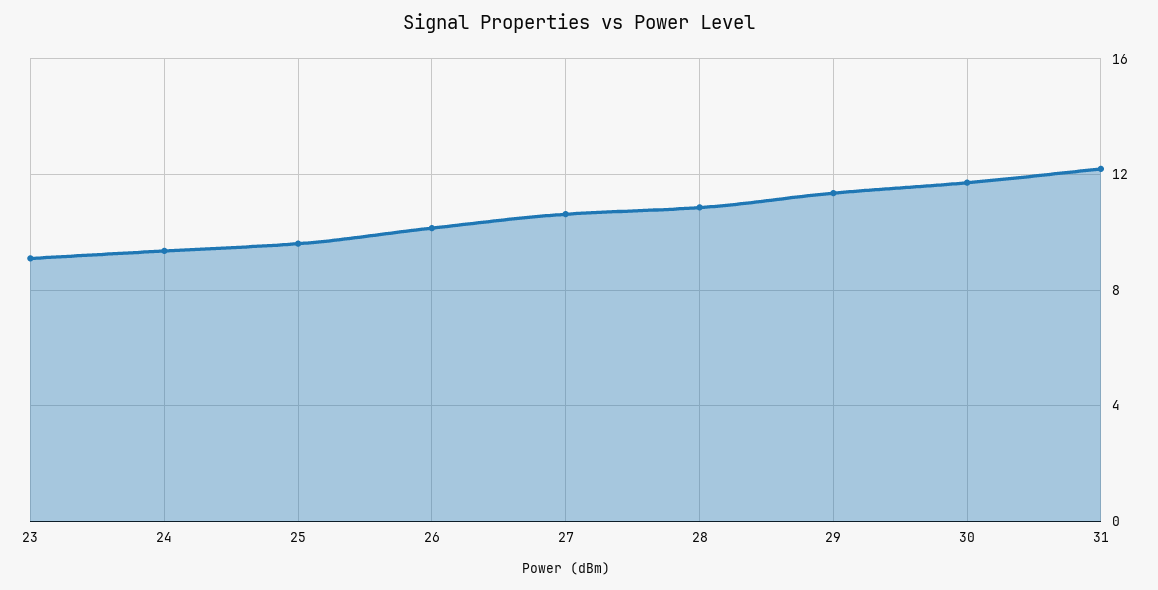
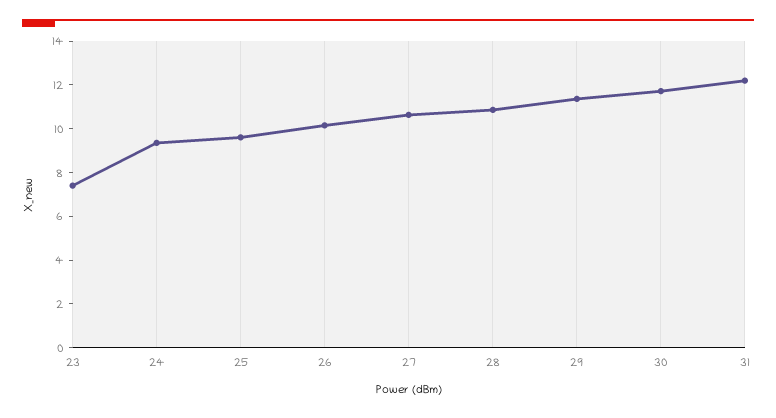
  {
-   "23": 9,
+   "23": 7.5,
    "24": 9.5,
    "25": 9.5,
    "26": 10,
    "27": 10.5,
    "28": 11,
    "29": 11.5,
    "30": 11.5,
    "31": 12
  }

